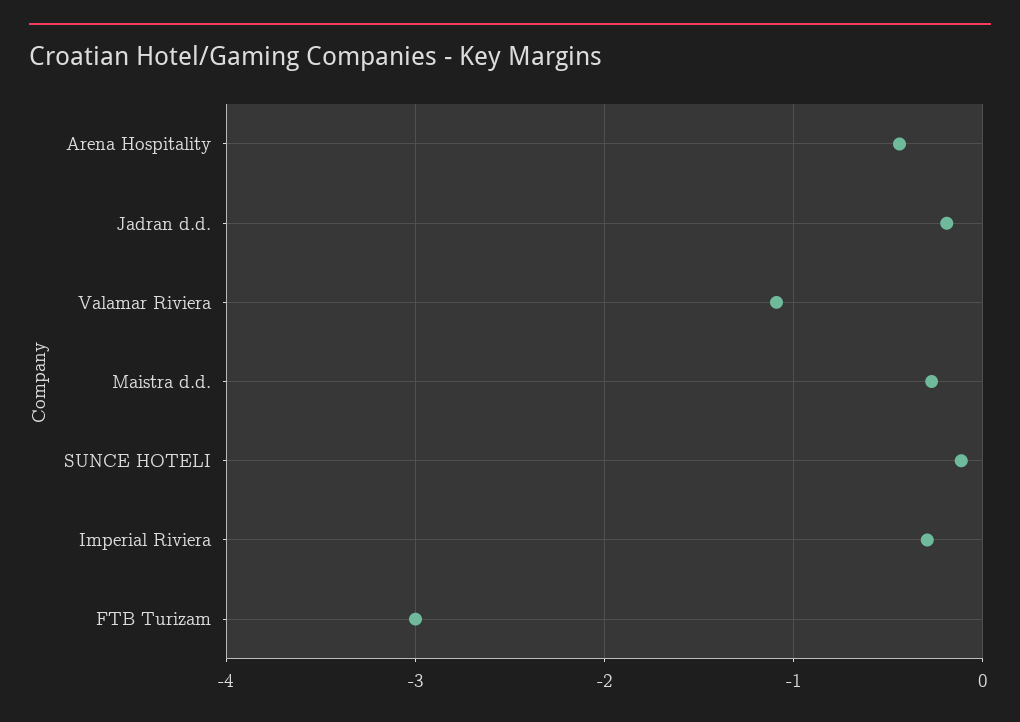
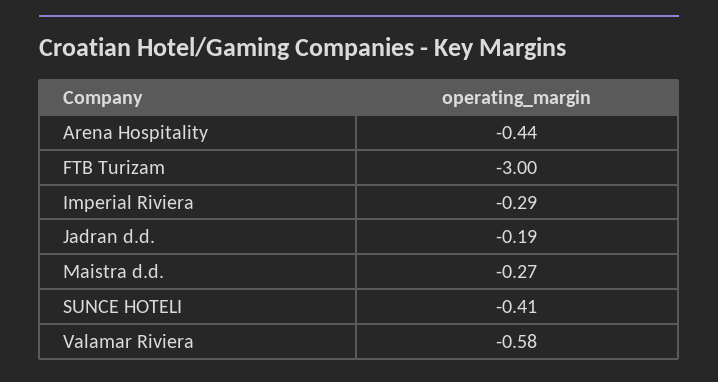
  {
    "Arena Hospitality": -0.44,
    "Jadran d.d.": -0.19,
-   "Valamar Riviera": -1.1,
+   "Valamar Riviera": -0.58,
    "Maistra d.d.": -0.27,
-   "SUNCE HOTELI": -0.1,
+   "SUNCE HOTELI": -0.41,
    "Imperial Riviera": -0.29,
    "FTB Turizam": -3
  }

